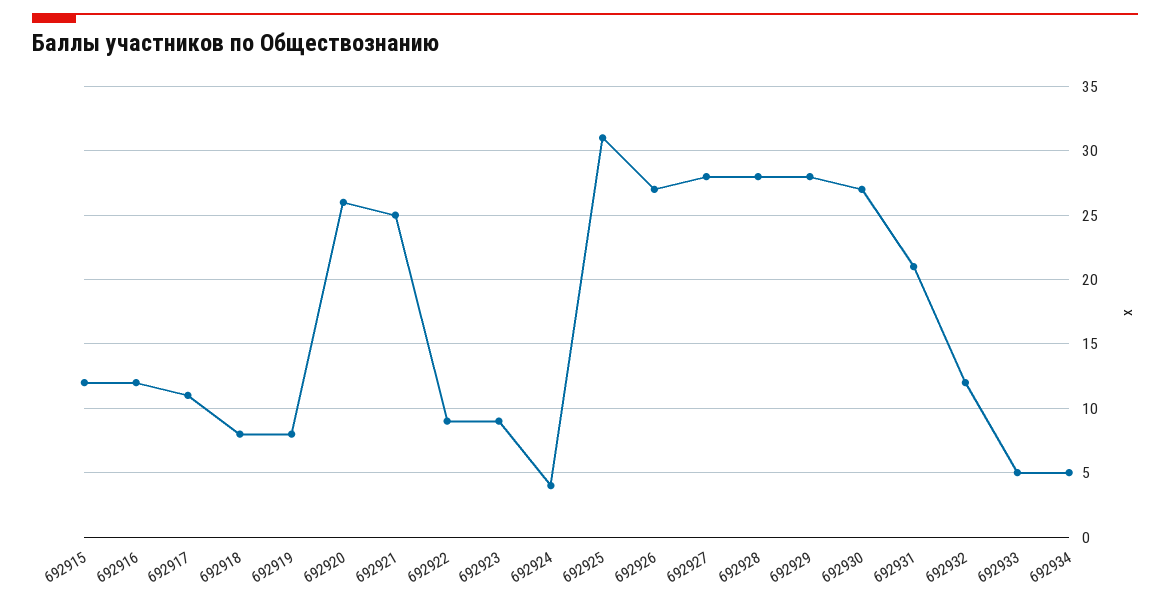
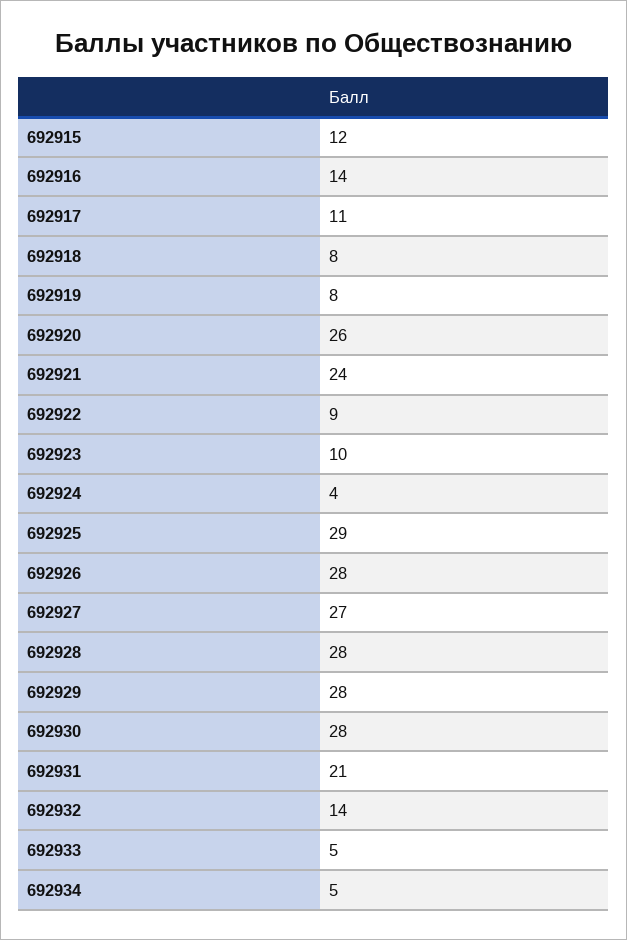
  {
    "692915": 12,
-   "692916": 12,
+   "692916": 14,
    "692917": 11,
    "692918": 8,
    "692919": 8,
    "692920": 26,
-   "692921": 25,
+   "692921": 24,
    "692922": 9,
-   "692923": 9,
+   "692923": 10,
    "692924": 4,
-   "692925": 31,
+   "692925": 29,
-   "692926": 27,
+   "692926": 28,
-   "692927": 28,
+   "692927": 27,
    "692928": 28,
    "692929": 28,
-   "692930": 27,
+   "692930": 28,
    "692931": 21,
-   "692932": 12,
+   "692932": 14,
    "692933": 5,
    "692934": 5
  }

